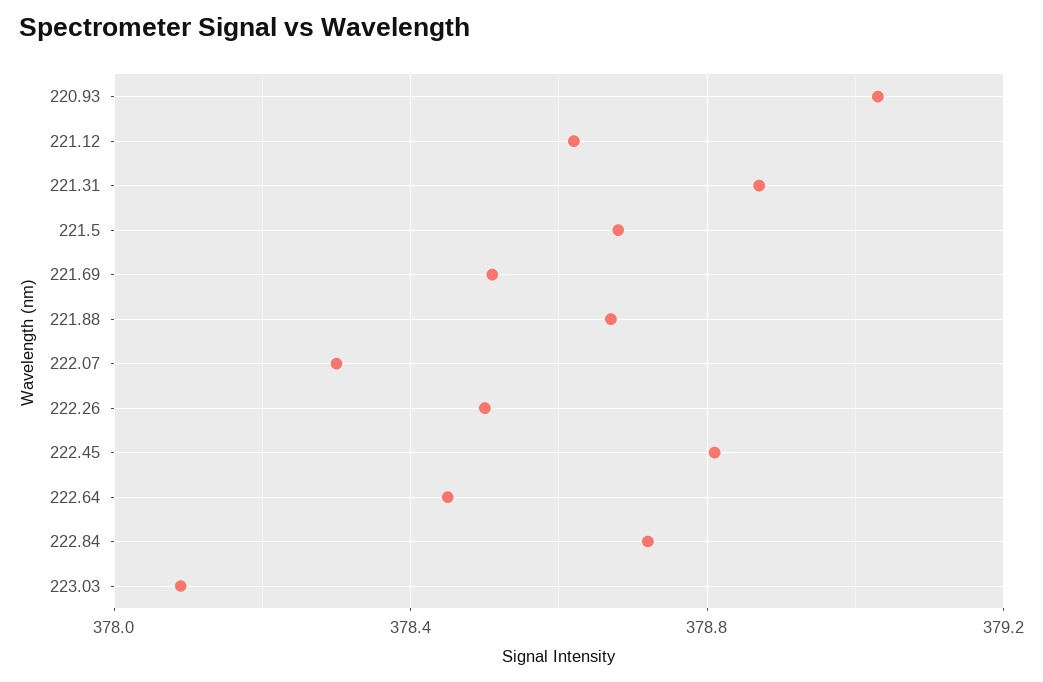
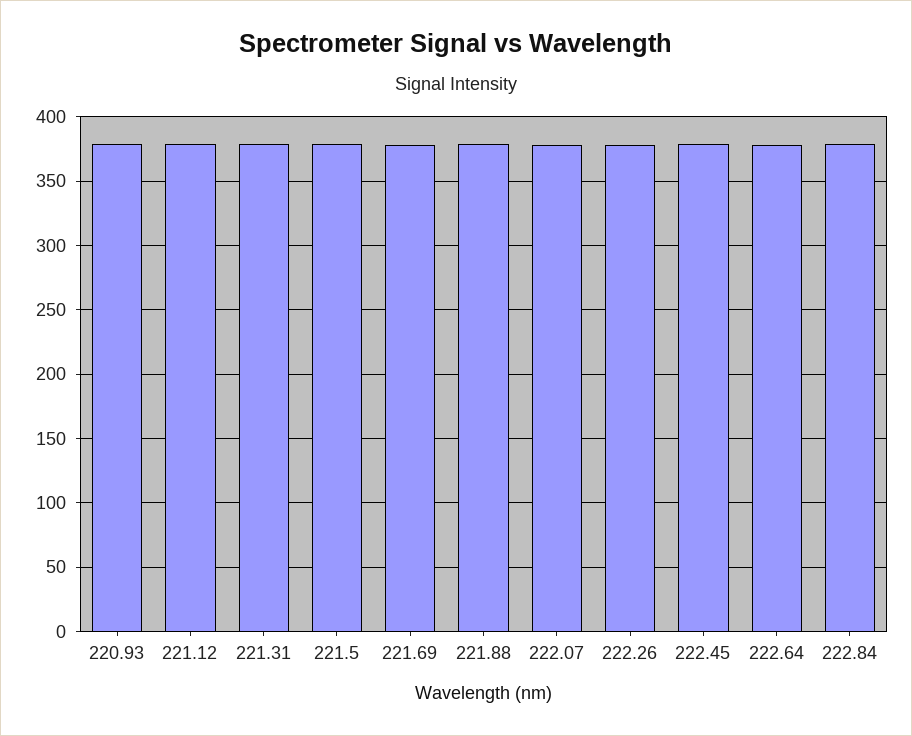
  {
    "220.93": 379.05,
    "221.12": 378.6,
    "221.31": 378.85,
    "221.5": 378.7,
    "221.69": 378.5,
    "221.88": 378.65,
    "222.07": 378.3,
    "222.26": 378.5,
    "222.45": 378.8,
    "222.64": 378.45,
-   "222.84": 378.7,
+   "222.84": 378.7
-   "223.03": 378.1
  }

